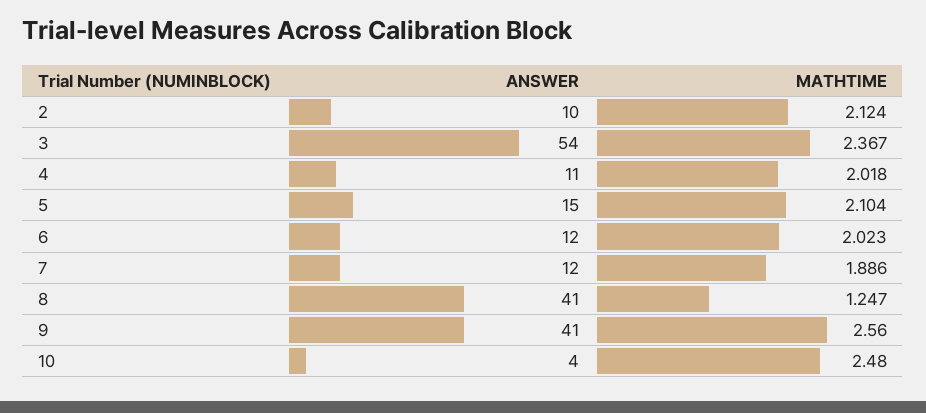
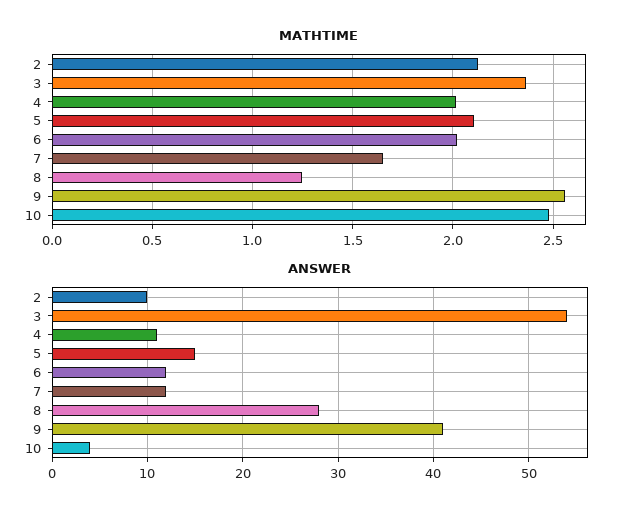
  {
    "ANSWER": {
      "2": 10,
      "3": 54,
      "4": 11,
      "5": 15,
      "6": 12,
      "7": 12,
-     "8": 41,
+     "8": 28,
      "9": 41,
      "10": 4
    },
    "MATHTIME": {
      "2": 2.124,
      "3": 2.367,
      "4": 2.018,
      "5": 2.104,
      "6": 2.023,
-     "7": 1.886,
+     "7": 1.65,
      "8": 1.247,
      "9": 2.56,
      "10": 2.48
    }
  }

